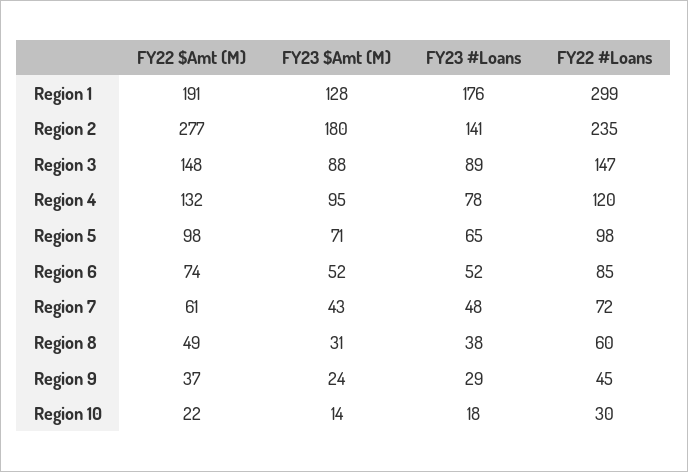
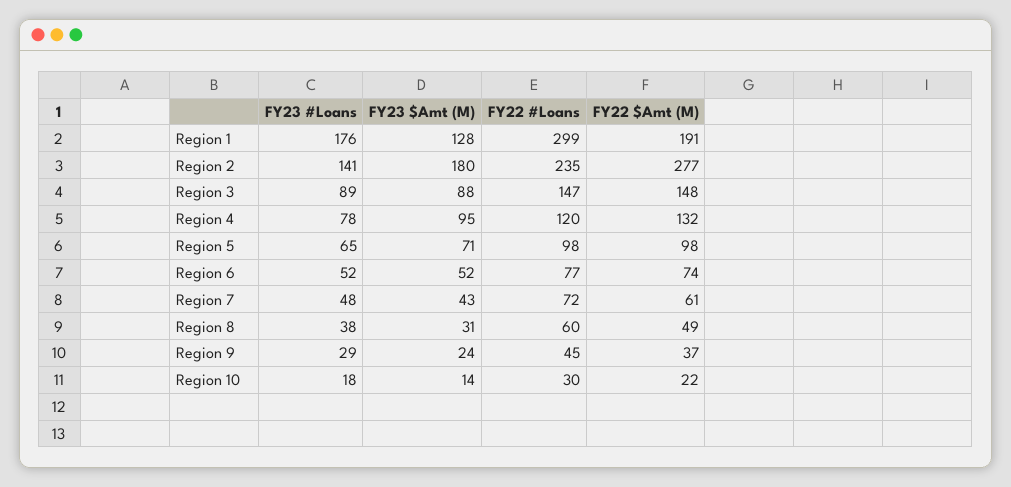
  {
    "FY22 $Amt (M)": {
      "Region 1": 191,
      "Region 2": 277,
      "Region 3": 148,
      "Region 4": 132,
      "Region 5": 98,
      "Region 6": 74,
      "Region 7": 61,
      "Region 8": 49,
      "Region 9": 37,
      "Region 10": 22
    },
    "FY23 $Amt (M)": {
      "Region 1": 128,
      "Region 2": 180,
      "Region 3": 88,
      "Region 4": 95,
      "Region 5": 71,
      "Region 6": 52,
      "Region 7": 43,
      "Region 8": 31,
      "Region 9": 24,
      "Region 10": 14
    },
    "FY23 #Loans": {
      "Region 1": 176,
      "Region 2": 141,
      "Region 3": 89,
      "Region 4": 78,
      "Region 5": 65,
      "Region 6": 52,
      "Region 7": 48,
      "Region 8": 38,
      "Region 9": 29,
      "Region 10": 18
    },
    "FY22 #Loans": {
      "Region 1": 299,
      "Region 2": 235,
      "Region 3": 147,
      "Region 4": 120,
      "Region 5": 98,
-     "Region 6": 85,
+     "Region 6": 77,
      "Region 7": 72,
      "Region 8": 60,
      "Region 9": 45,
      "Region 10": 30
    }
  }

